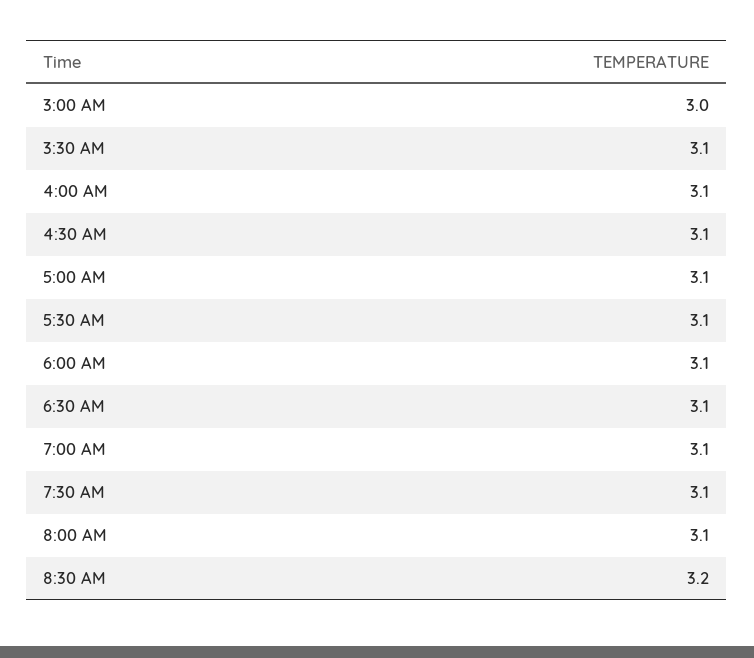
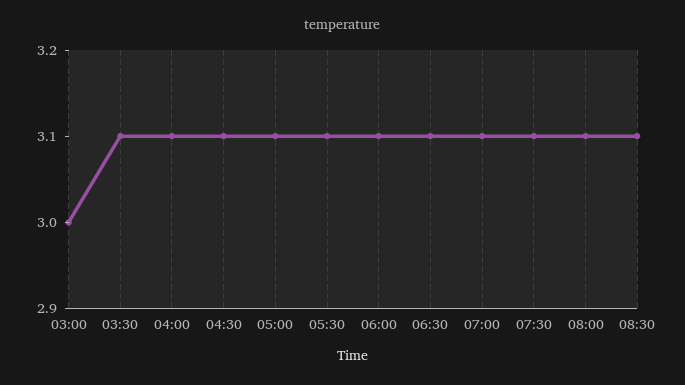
  {
    "3:00 AM": 3,
    "3:30 AM": 3.1,
    "4:00 AM": 3.1,
    "4:30 AM": 3.1,
    "5:00 AM": 3.1,
    "5:30 AM": 3.1,
    "6:00 AM": 3.1,
    "6:30 AM": 3.1,
    "7:00 AM": 3.1,
    "7:30 AM": 3.1,
    "8:00 AM": 3.1,
-   "8:30 AM": 3.2
+   "8:30 AM": 3.1
  }

